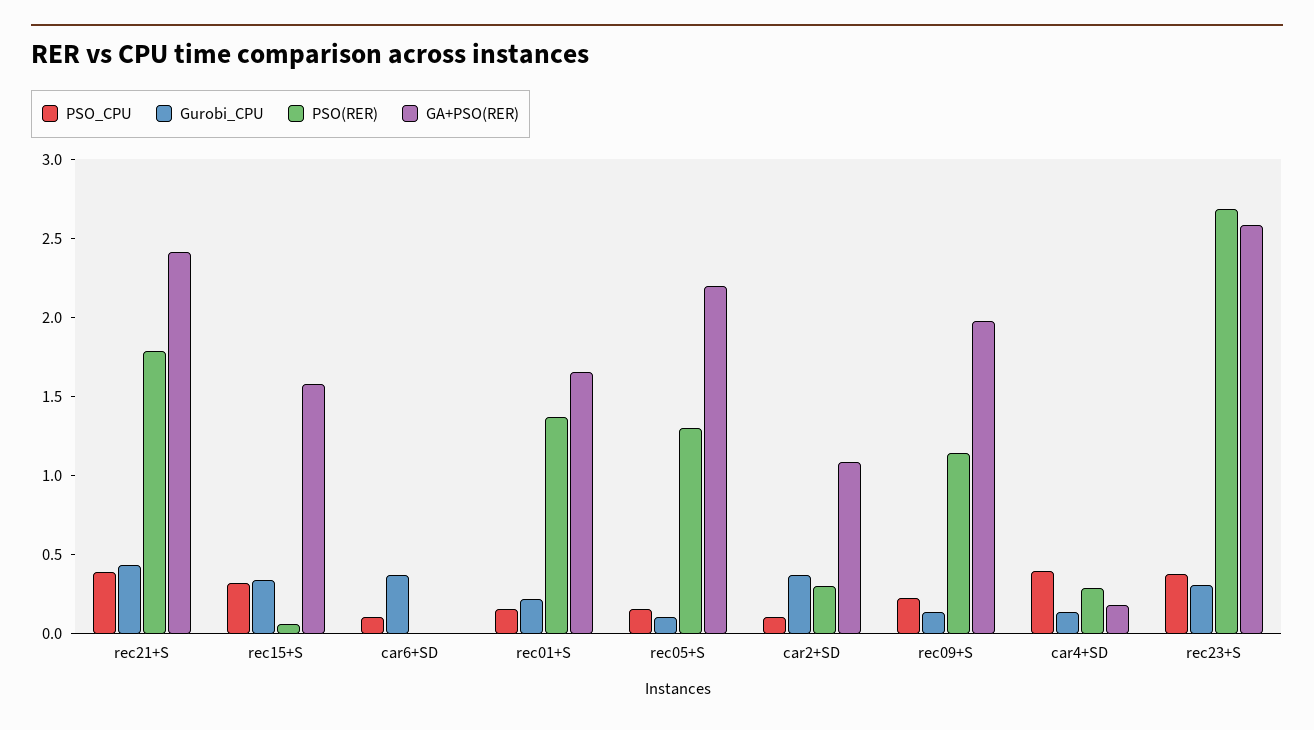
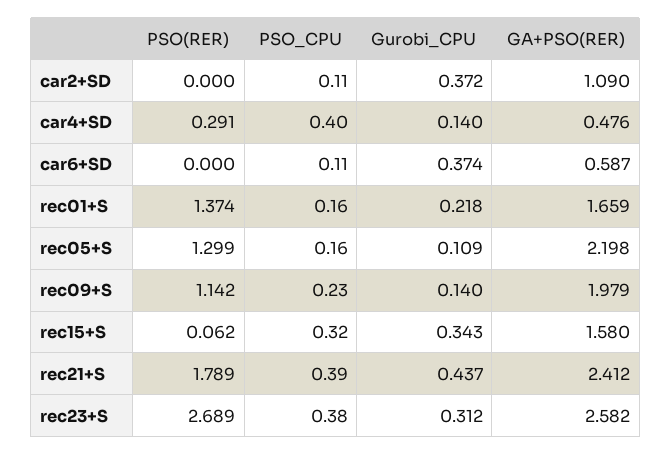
  {
    "PSO_CPU": {
      "rec21+S": 0.39,
      "rec15+S": 0.32,
      "car6+SD": 0.11,
      "rec01+S": 0.16,
      "rec05+S": 0.16,
      "car2+SD": 0.11,
      "rec09+S": 0.23,
      "car4+SD": 0.4,
      "rec23+S": 0.38
    },
    "Gurobi_CPU": {
      "rec21+S": 0.437,
      "rec15+S": 0.343,
      "car6+SD": 0.374,
      "rec01+S": 0.218,
      "rec05+S": 0.109,
      "car2+SD": 0.372,
      "rec09+S": 0.14,
      "car4+SD": 0.14,
      "rec23+S": 0.312
    },
    "PSO(RER)": {
      "rec21+S": 1.789,
      "rec15+S": 0.062,
      "car6+SD": 0,
      "rec01+S": 1.374,
      "rec05+S": 1.299,
-     "car2+SD": 0.3,
+     "car2+SD": 0,
      "rec09+S": 1.142,
      "car4+SD": 0.291,
      "rec23+S": 2.689
    },
    "GA+PSO(RER)": {
      "rec21+S": 2.412,
      "rec15+S": 1.58,
-     "car6+SD": 0,
+     "car6+SD": 0.587,
      "rec01+S": 1.659,
      "rec05+S": 2.198,
      "car2+SD": 1.09,
      "rec09+S": 1.979,
-     "car4+SD": 0.2,
+     "car4+SD": 0.476,
      "rec23+S": 2.582
    }
  }

